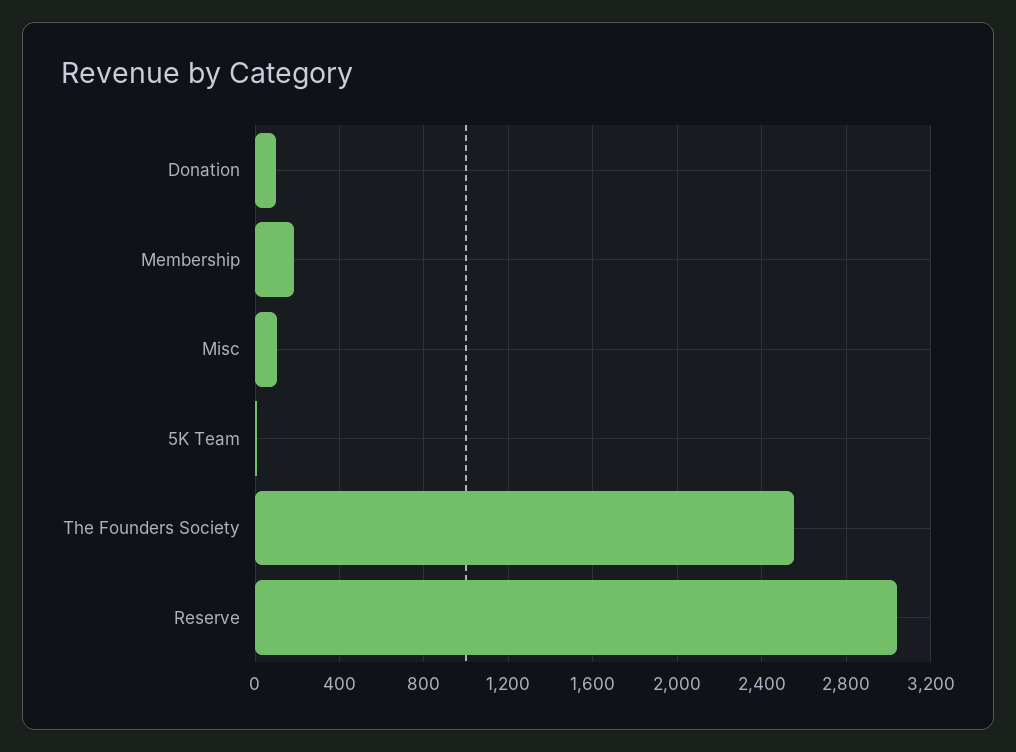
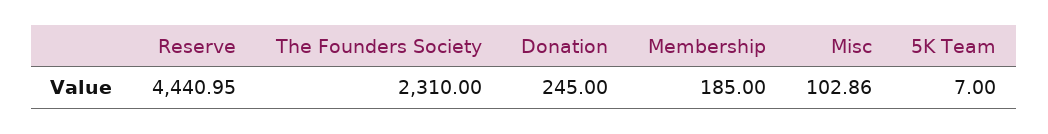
  {
-   "Donation": 100,
+   "Donation": 245,
    "Membership": 185,
    "Misc": 102.86,
    "5K Team": 7,
-   "The Founders Society": 2550,
+   "The Founders Society": 2310,
-   "Reserve": 3050
+   "Reserve": 4440.95
  }

